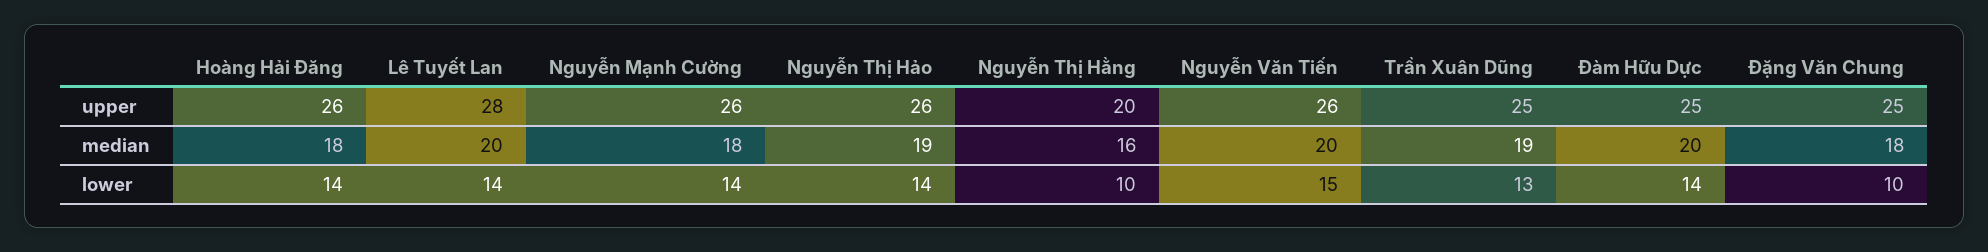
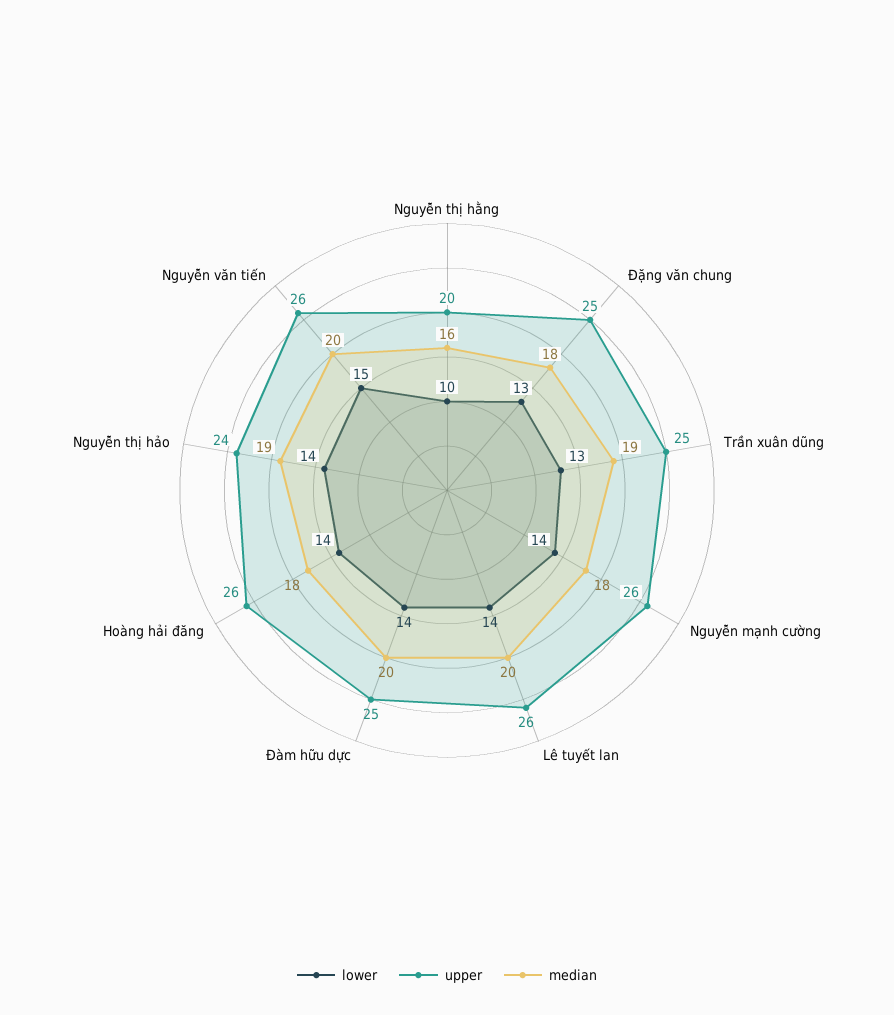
  {
    "upper": {
      "Hoàng Hải Đăng": 26,
-     "Lê Tuyết Lan": 28,
+     "Lê Tuyết Lan": 26,
      "Nguyễn Mạnh Cường": 26,
-     "Nguyễn Thị Hảo": 26,
+     "Nguyễn Thị Hảo": 24,
      "Nguyễn Thị Hằng": 20,
      "Nguyễn Văn Tiến": 26,
      "Trần Xuân Dũng": 25,
      "Đàm Hữu Dực": 25,
      "Đặng Văn Chung": 25
    },
    "median": {
      "Hoàng Hải Đăng": 18,
      "Lê Tuyết Lan": 20,
      "Nguyễn Mạnh Cường": 18,
      "Nguyễn Thị Hảo": 19,
      "Nguyễn Thị Hằng": 16,
      "Nguyễn Văn Tiến": 20,
      "Trần Xuân Dũng": 19,
      "Đàm Hữu Dực": 20,
      "Đặng Văn Chung": 18
    },
    "lower": {
      "Hoàng Hải Đăng": 14,
      "Lê Tuyết Lan": 14,
      "Nguyễn Mạnh Cường": 14,
      "Nguyễn Thị Hảo": 14,
      "Nguyễn Thị Hằng": 10,
      "Nguyễn Văn Tiến": 15,
      "Trần Xuân Dũng": 13,
      "Đàm Hữu Dực": 14,
-     "Đặng Văn Chung": 10
+     "Đặng Văn Chung": 13
    }
  }

